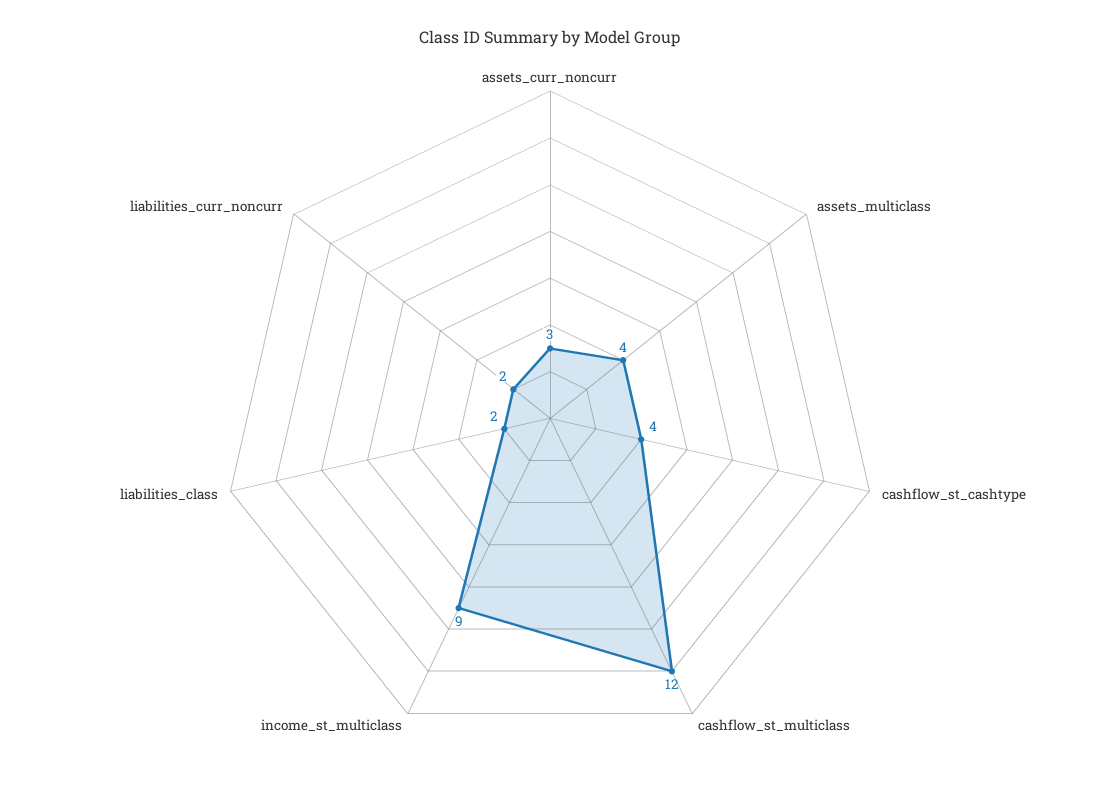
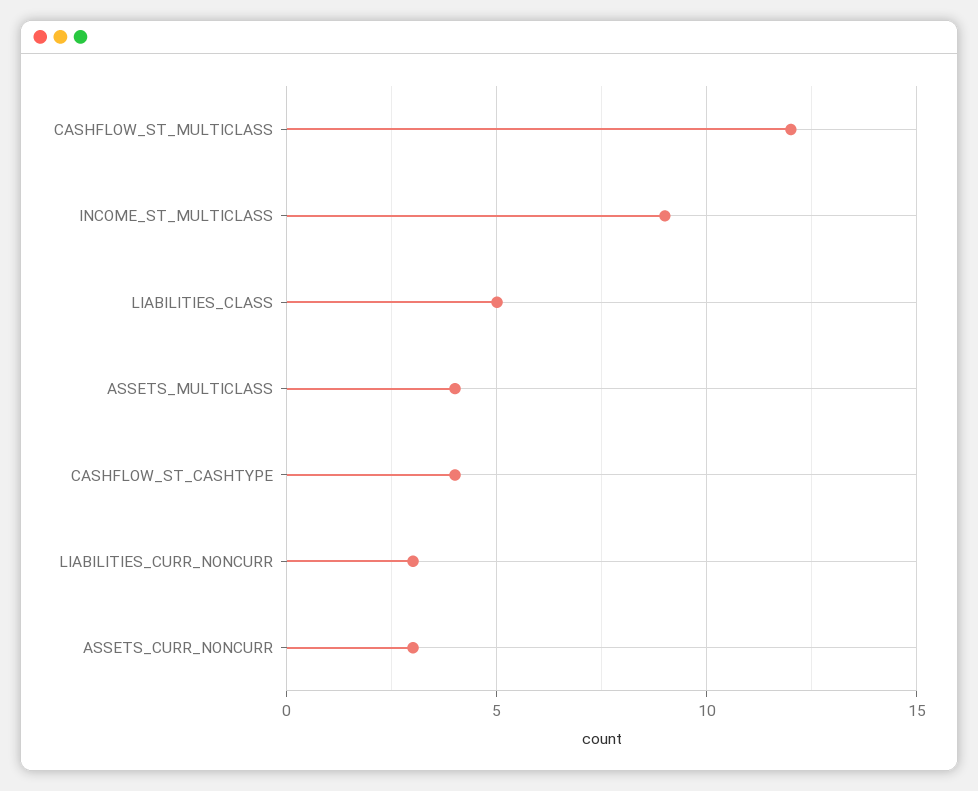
  {
    "assets_curr_noncurr": 3,
    "assets_multiclass": 4,
    "cashflow_st_cashtype": 4,
    "cashflow_st_multiclass": 12,
    "income_st_multiclass": 9,
-   "liabilities_class": 2,
+   "liabilities_class": 5,
-   "liabilities_curr_noncurr": 2
+   "liabilities_curr_noncurr": 3
  }

